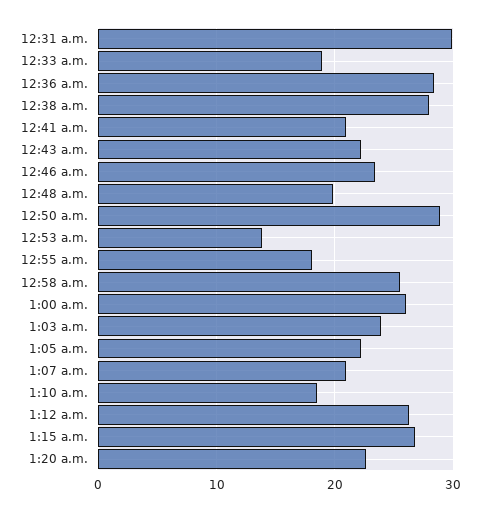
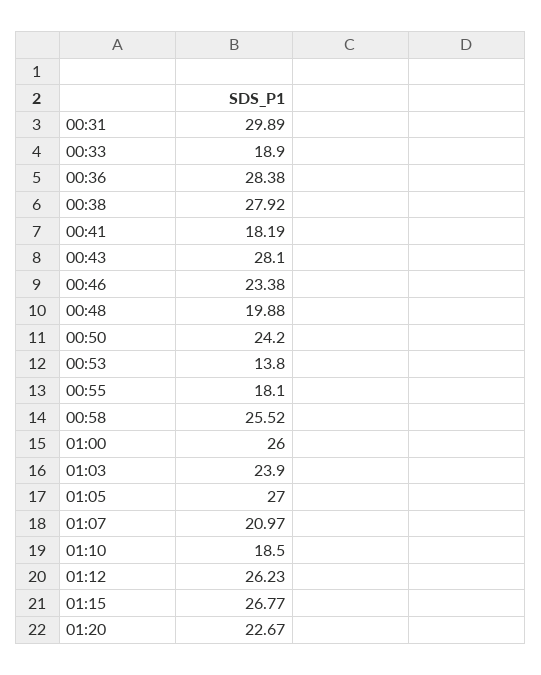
  {
    "12:31 a.m.": 29.89,
    "12:33 a.m.": 18.9,
    "12:36 a.m.": 28.38,
    "12:38 a.m.": 27.92,
-   "12:41 a.m.": 21,
+   "12:41 a.m.": 18.19,
-   "12:43 a.m.": 22,
+   "12:43 a.m.": 28.1,
    "12:46 a.m.": 23.38,
    "12:48 a.m.": 19.88,
-   "12:50 a.m.": 29,
+   "12:50 a.m.": 24.2,
    "12:53 a.m.": 13.8,
    "12:55 a.m.": 18.1,
    "12:58 a.m.": 25.52,
    "1:00 a.m.": 26,
    "1:03 a.m.": 23.9,
-   "1:05 a.m.": 22,
+   "1:05 a.m.": 27,
    "1:07 a.m.": 20.97,
    "1:10 a.m.": 18.5,
    "1:12 a.m.": 26.23,
    "1:15 a.m.": 26.77,
    "1:20 a.m.": 22.67
  }

